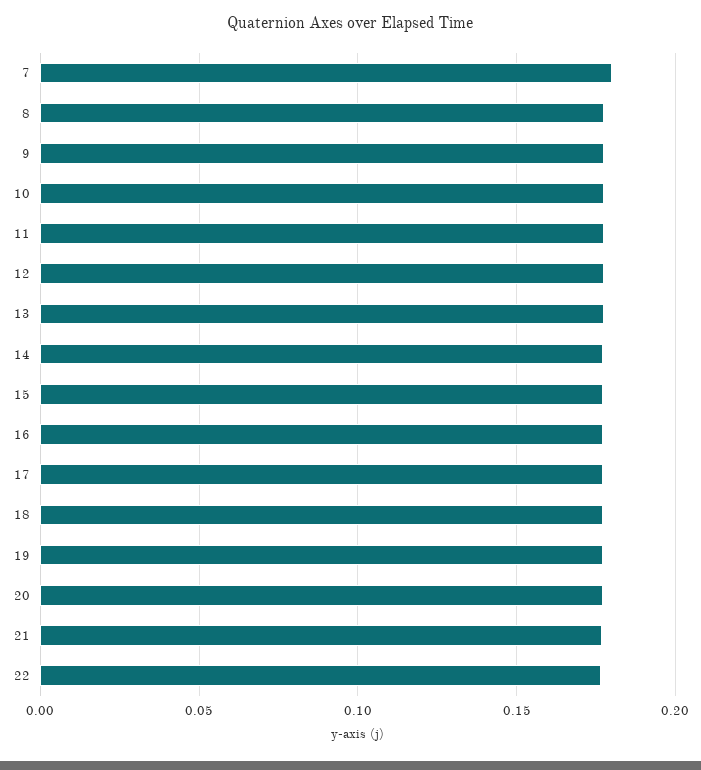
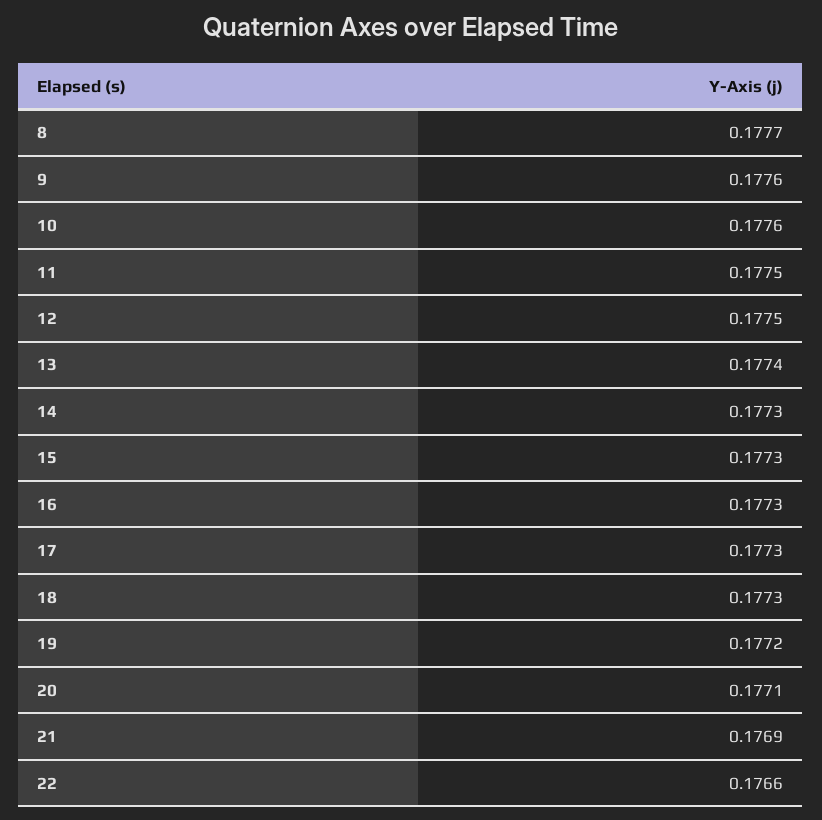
  {
-   "7": 0.18,
    "8": 0.1777,
    "9": 0.1776,
    "10": 0.1776,
    "11": 0.1775,
    "12": 0.1775,
    "13": 0.1774,
    "14": 0.1773,
    "15": 0.1773,
    "16": 0.1773,
    "17": 0.1773,
    "18": 0.1773,
    "19": 0.1772,
    "20": 0.1771,
    "21": 0.1769,
    "22": 0.1766
  }

